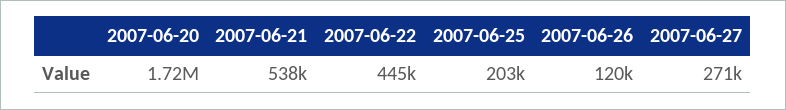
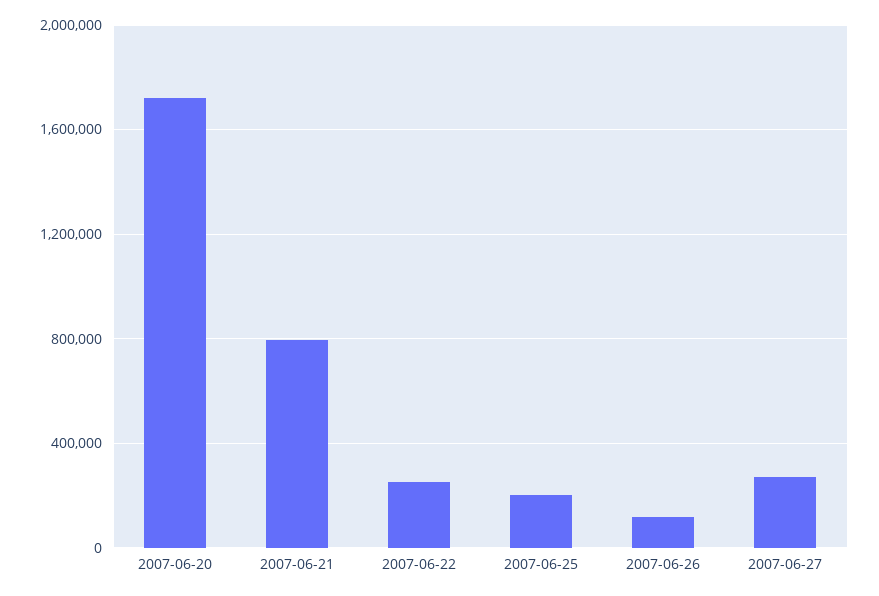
  {
    "2007-06-20": 1720000,
-   "2007-06-21": 538000,
+   "2007-06-21": 800000,
-   "2007-06-22": 445000,
+   "2007-06-22": 250000,
    "2007-06-25": 203000,
    "2007-06-26": 120000,
    "2007-06-27": 271000
  }

